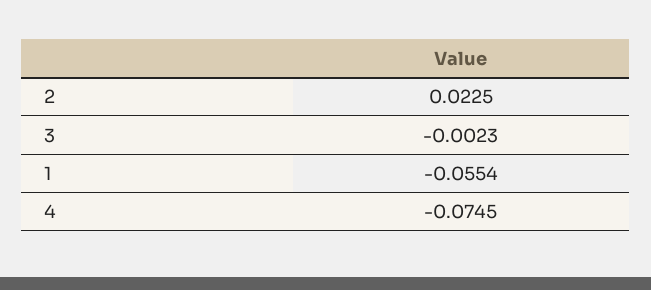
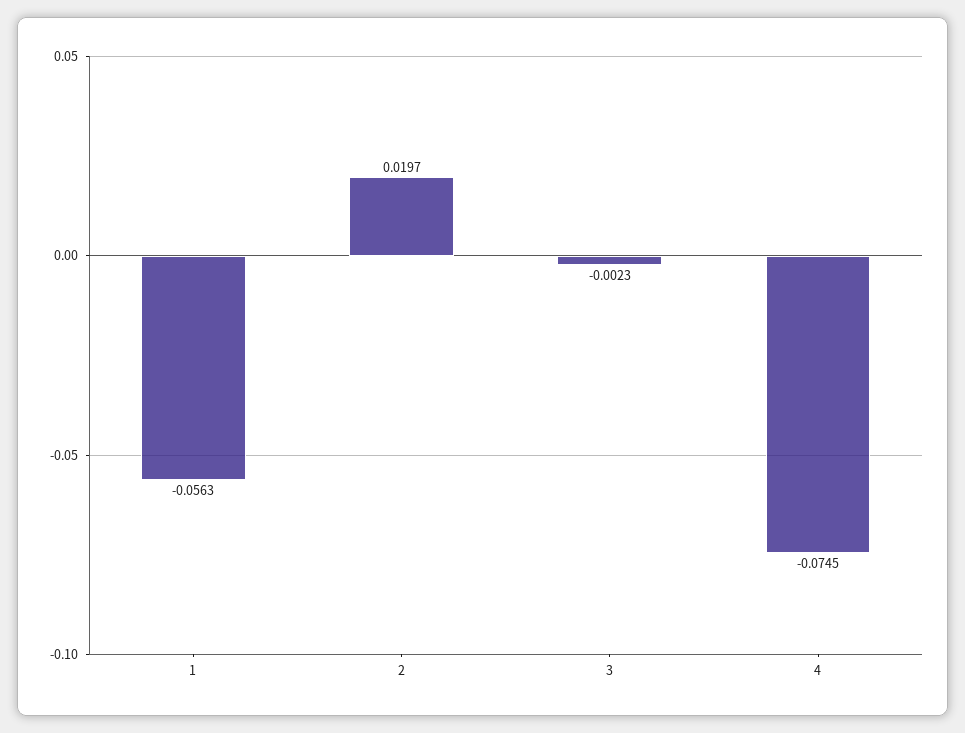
  {
-   "2": 0.0225,
+   "2": 0.0197,
    "3": -0.0023,
-   "1": -0.0554,
+   "1": -0.0563,
    "4": -0.0745
  }

